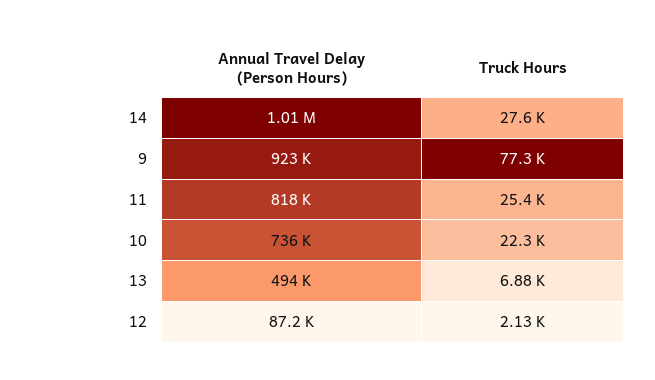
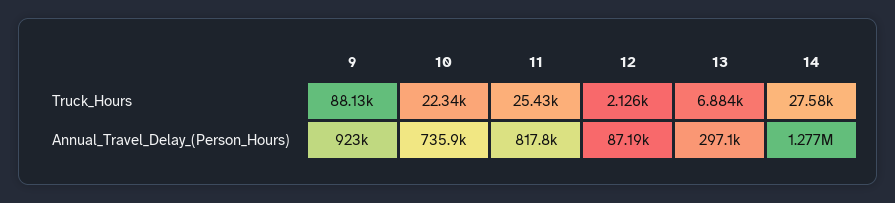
  {
    "Annual Travel Delay (Person Hours)": {
-     "14": 1010000,
+     "14": 1277000,
      "9": 923000,
      "11": 817800,
      "10": 735900,
-     "13": 494000,
+     "13": 297100,
      "12": 87190
    },
    "Truck Hours": {
      "14": 27580,
-     "9": 77300,
+     "9": 88130,
      "11": 25430,
      "10": 22340,
      "13": 6884,
      "12": 2126
    }
  }

